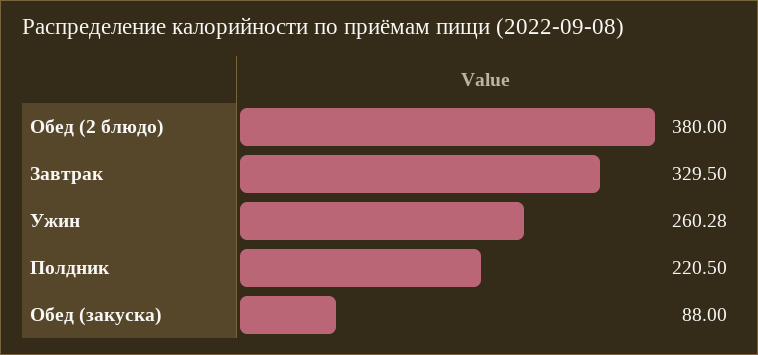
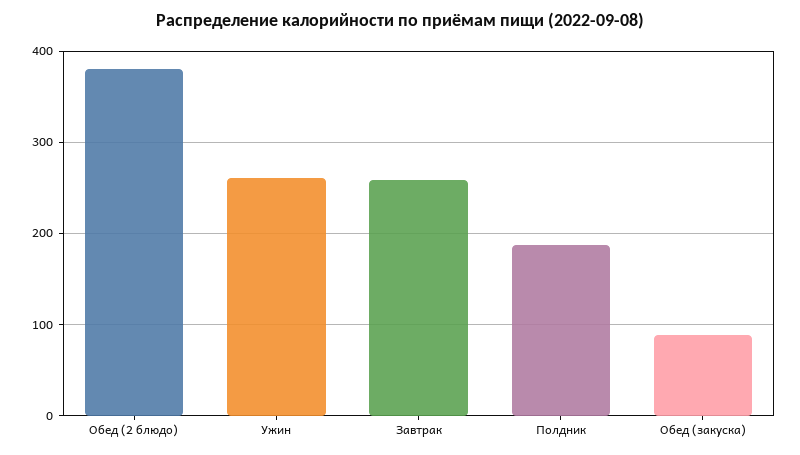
  {
    "Обед (2 блюдо)": 380,
-   "Завтрак": 329.5,
+   "Завтрак": 260,
    "Ужин": 260.28,
-   "Полдник": 220.5,
+   "Полдник": 190,
    "Обед (закуска)": 88
  }

